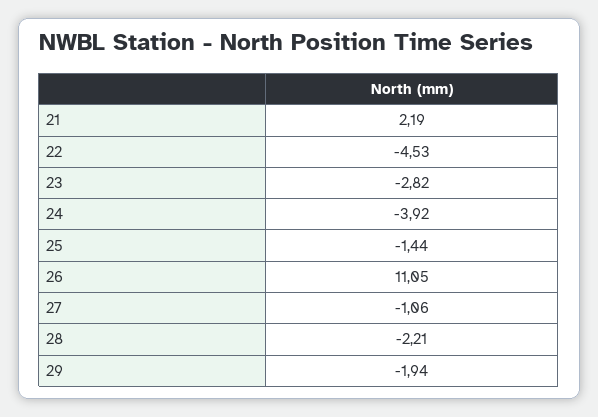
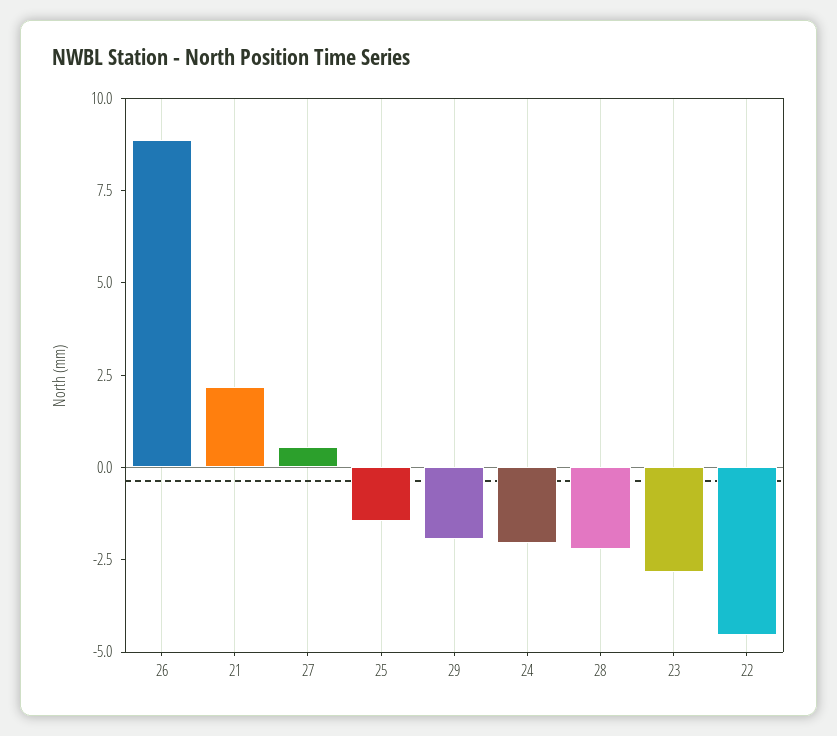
  {
    "21": 2.19,
    "22": -4.53,
    "23": -2.82,
-   "24": -3.92,
+   "24": -2,
    "25": -1.44,
-   "26": 11.05,
+   "26": 9,
-   "27": -1.06,
+   "27": 0.5,
    "28": -2.21,
    "29": -1.94
  }

